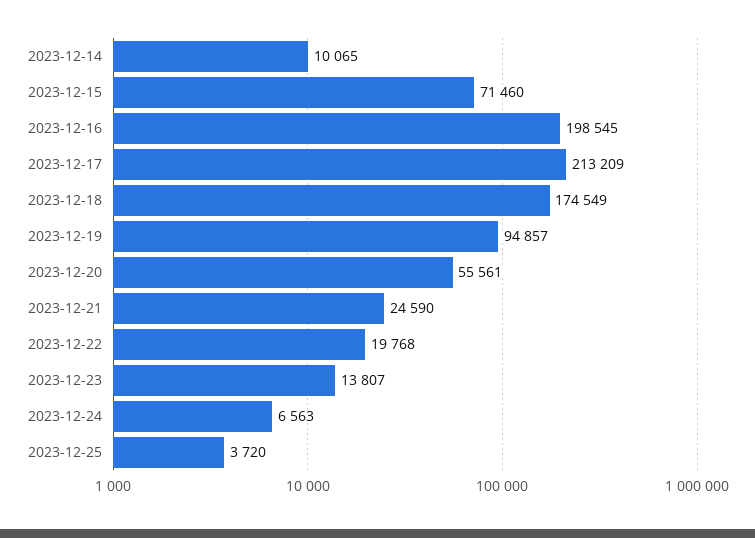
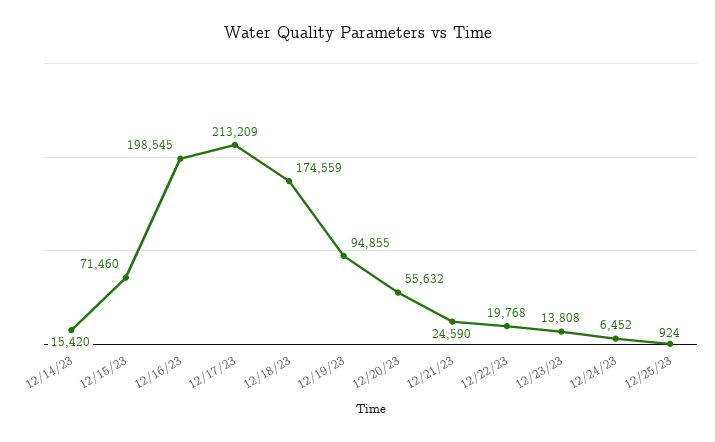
  {
-   "2023-12-14": 10065,
+   "2023-12-14": 15420,
    "2023-12-15": 71460,
    "2023-12-16": 198545,
    "2023-12-17": 213209,
-   "2023-12-18": 174549,
+   "2023-12-18": 174559,
-   "2023-12-19": 94857,
+   "2023-12-19": 94855,
-   "2023-12-20": 55561,
+   "2023-12-20": 55632,
    "2023-12-21": 24590,
    "2023-12-22": 19768,
-   "2023-12-23": 13807,
+   "2023-12-23": 13808,
-   "2023-12-24": 6563,
+   "2023-12-24": 6452,
-   "2023-12-25": 3720
+   "2023-12-25": 924
  }

